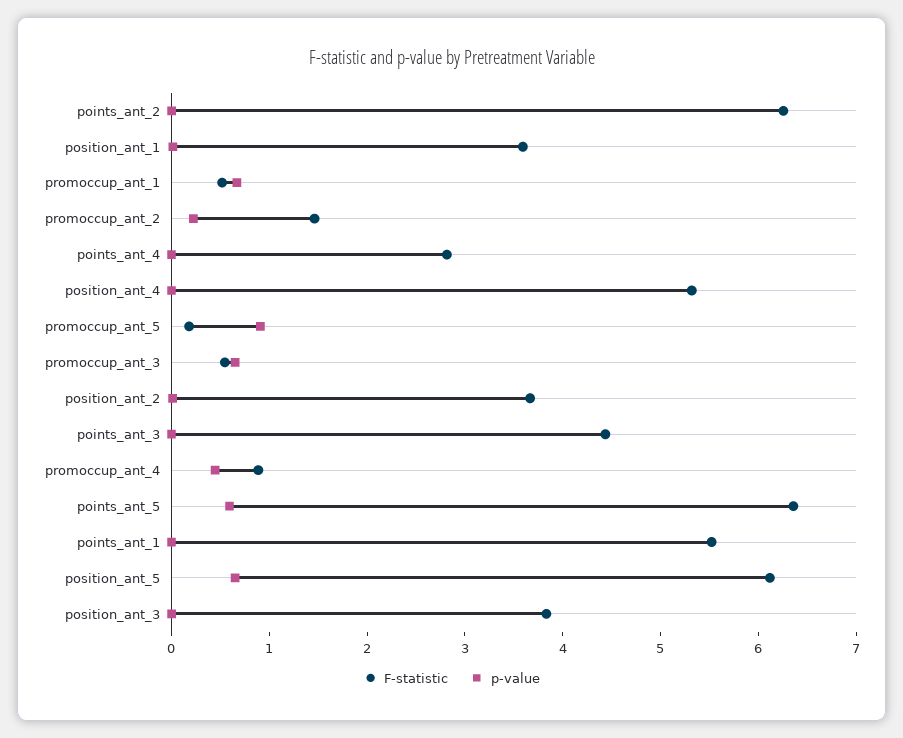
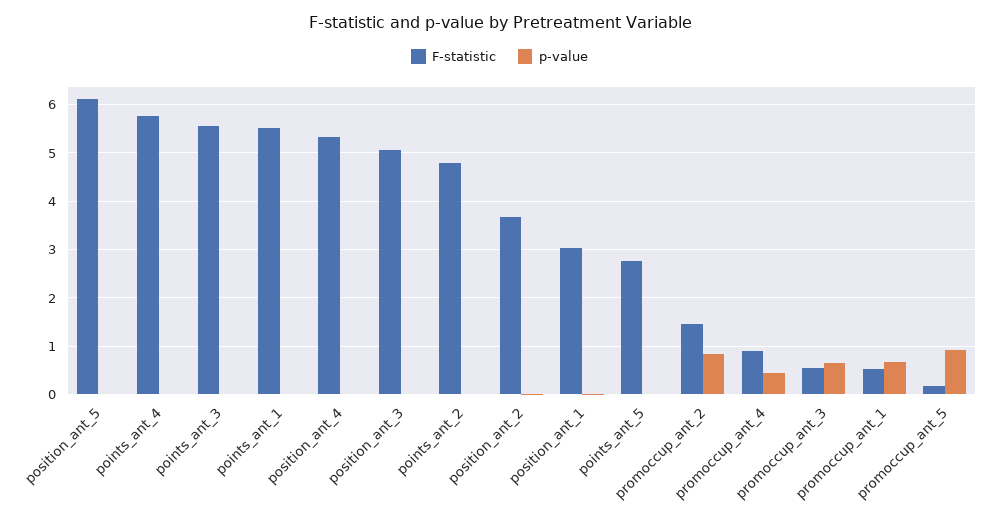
  {
    "F-statistic": {
-     "points_ant_2": 6.2,
+     "points_ant_2": 4.8,
-     "position_ant_1": 3.6,
+     "position_ant_1": 3,
      "promoccup_ant_1": 0.6,
      "promoccup_ant_2": 1.4,
-     "points_ant_4": 2.8,
+     "points_ant_4": 5.8,
      "position_ant_4": 5.4,
      "promoccup_ant_5": 0.2,
      "promoccup_ant_3": 0.6,
      "position_ant_2": 3.6,
-     "points_ant_3": 4.4,
+     "points_ant_3": 5.6,
      "promoccup_ant_4": 0.8,
-     "points_ant_5": 6.4,
+     "points_ant_5": 2.8,
      "points_ant_1": 5.6,
      "position_ant_5": 6.2,
-     "position_ant_3": 3.8
+     "position_ant_3": 5
    },
    "p-value": {
      "points_ant_2": 0,
      "position_ant_1": 0,
      "promoccup_ant_1": 0.6,
-     "promoccup_ant_2": 0.2,
+     "promoccup_ant_2": 0.8,
      "points_ant_4": 0,
      "position_ant_4": 0,
      "promoccup_ant_5": 1,
      "promoccup_ant_3": 0.6,
      "position_ant_2": 0,
      "points_ant_3": 0,
      "promoccup_ant_4": 0.4,
-     "points_ant_5": 0.6,
+     "points_ant_5": 0,
      "points_ant_1": 0,
-     "position_ant_5": 0.6,
+     "position_ant_5": 0,
      "position_ant_3": 0
    }
  }

